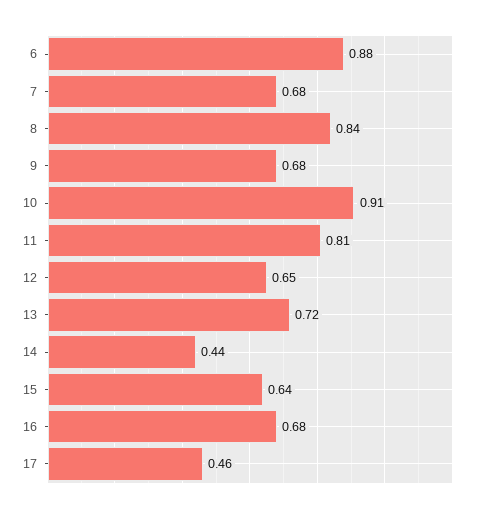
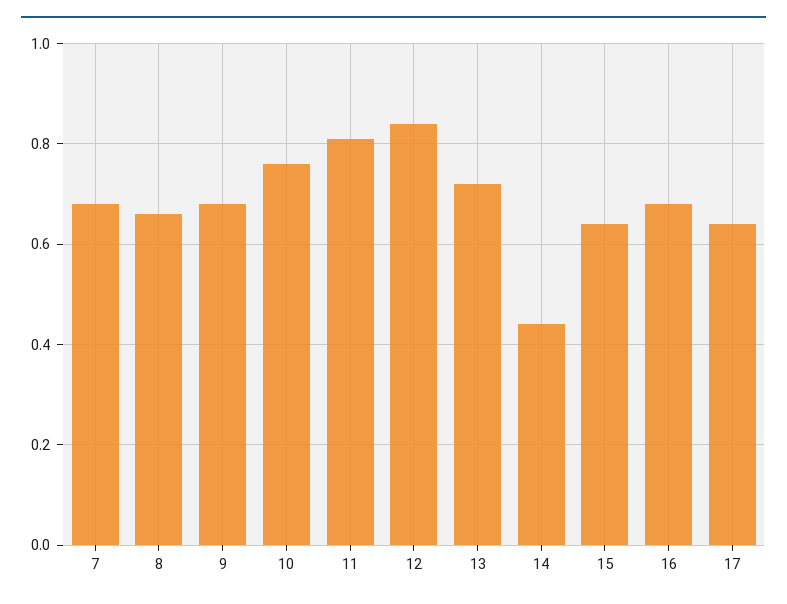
  {
-   "6": 0.88,
    "7": 0.68,
-   "8": 0.84,
+   "8": 0.65,
    "9": 0.68,
-   "10": 0.91,
+   "10": 0.75,
    "11": 0.81,
-   "12": 0.65,
+   "12": 0.85,
    "13": 0.72,
    "14": 0.44,
    "15": 0.64,
    "16": 0.68,
-   "17": 0.46
+   "17": 0.65
  }

